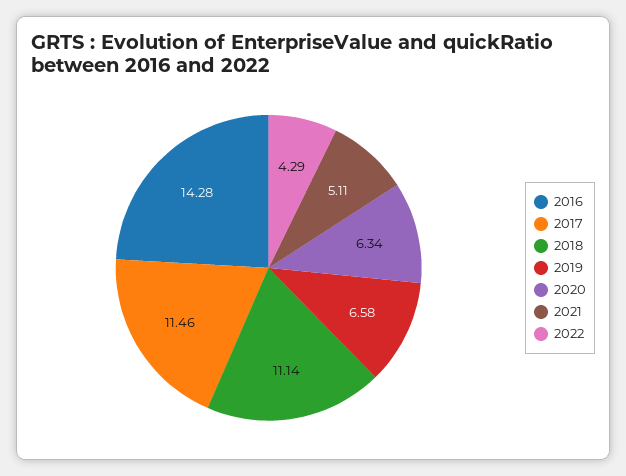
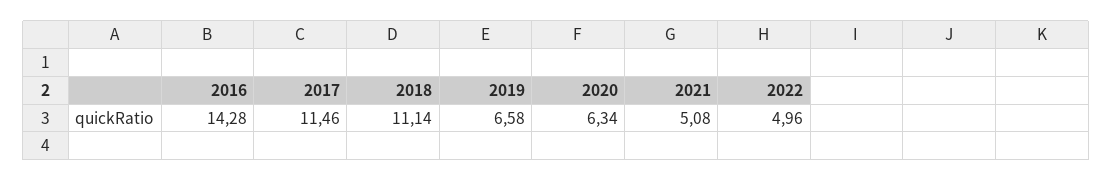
  {
    "2016": 14.28,
    "2017": 11.46,
    "2018": 11.14,
    "2019": 6.58,
    "2020": 6.34,
-   "2021": 5.11,
+   "2021": 5.08,
-   "2022": 4.29
+   "2022": 4.96
  }

